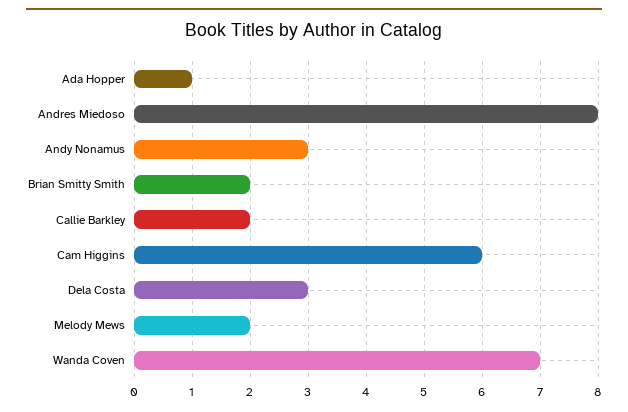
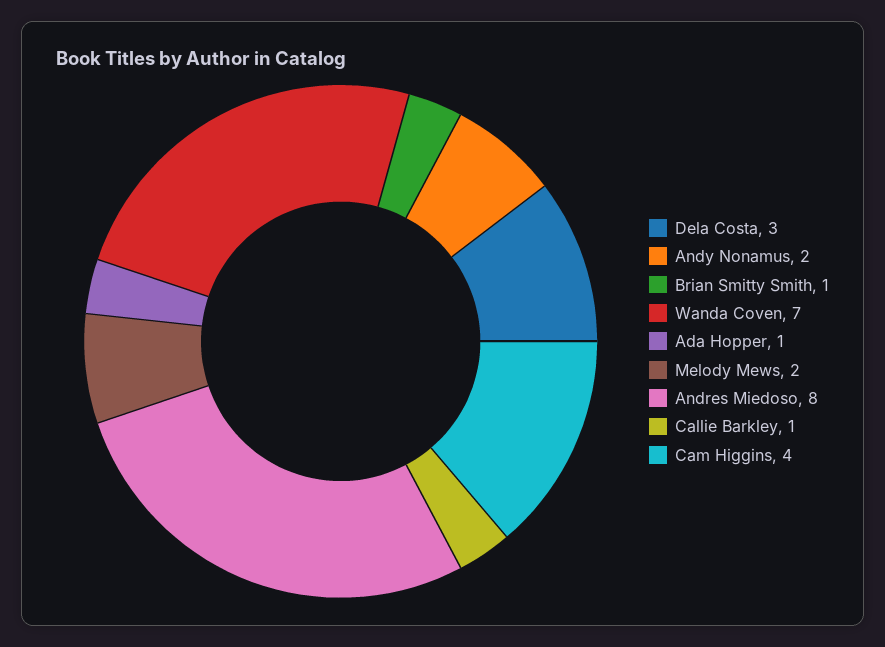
  {
    "Ada Hopper": 1,
    "Andres Miedoso": 8,
-   "Andy Nonamus": 3,
+   "Andy Nonamus": 2,
-   "Brian Smitty Smith": 2,
+   "Brian Smitty Smith": 1,
-   "Callie Barkley": 2,
+   "Callie Barkley": 1,
-   "Cam Higgins": 6,
+   "Cam Higgins": 4,
    "Dela Costa": 3,
    "Melody Mews": 2,
    "Wanda Coven": 7
  }

